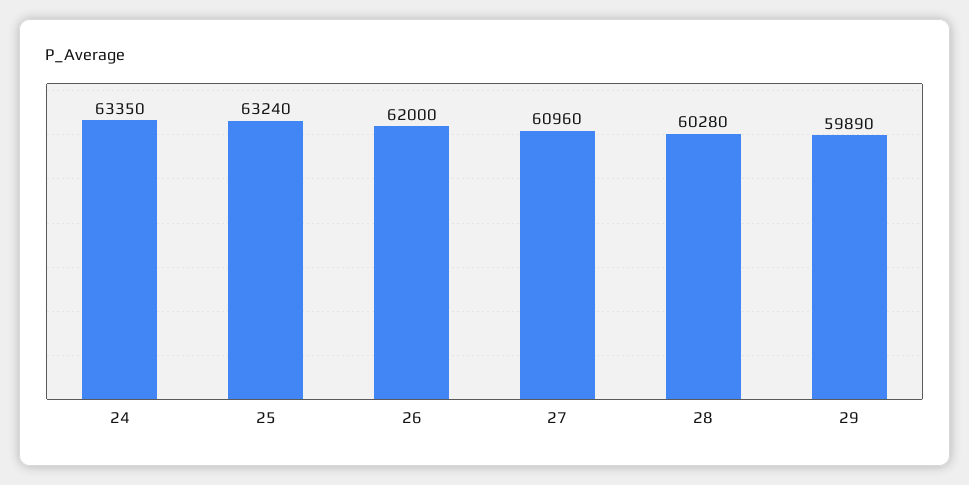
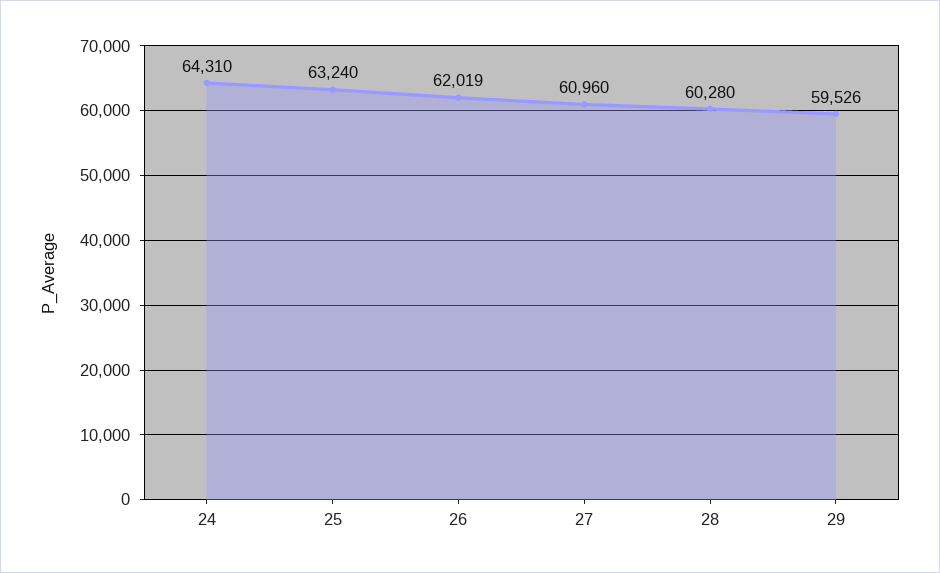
  {
-   "24": 63350,
+   "24": 64310,
    "25": 63240,
-   "26": 62000,
+   "26": 62019,
    "27": 60960,
    "28": 60280,
-   "29": 59890
+   "29": 59526
  }

